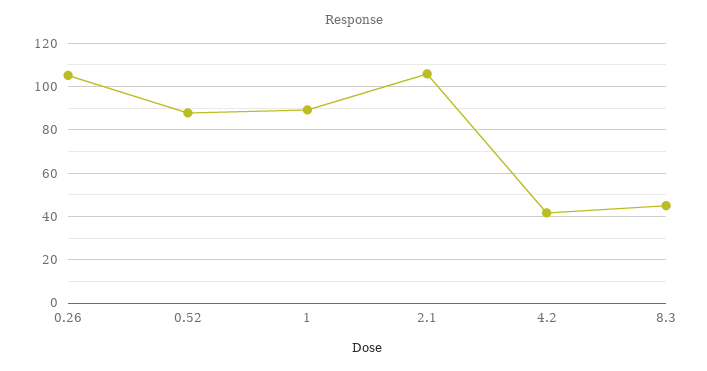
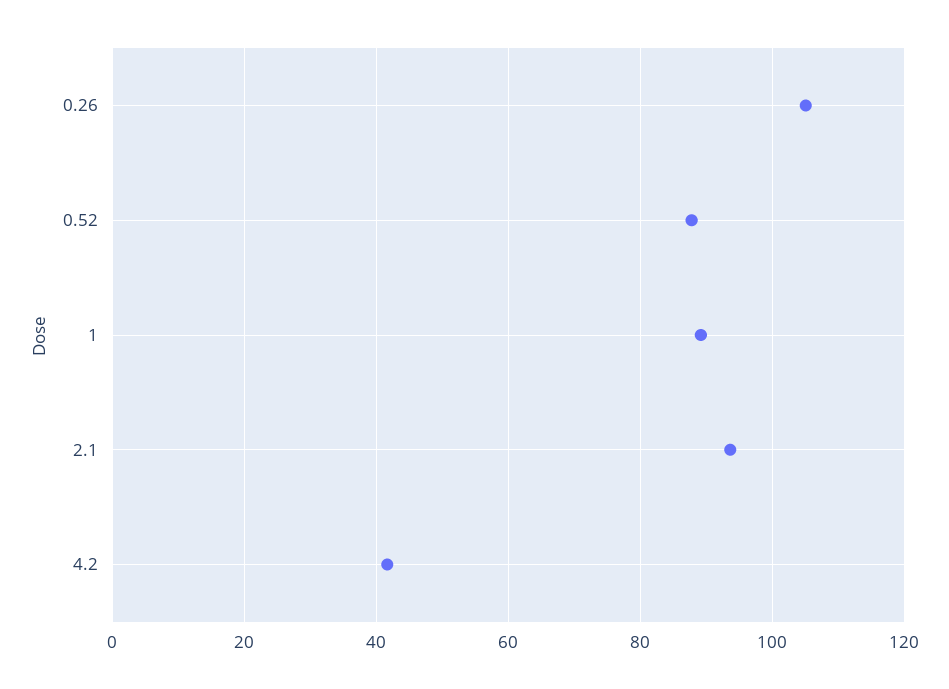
  {
    "0.26": 106,
    "0.52": 88,
    "1": 90,
-   "2.1": 105,
+   "2.1": 94,
-   "4.2": 42,
+   "4.2": 42
-   "8.3": 45
  }

